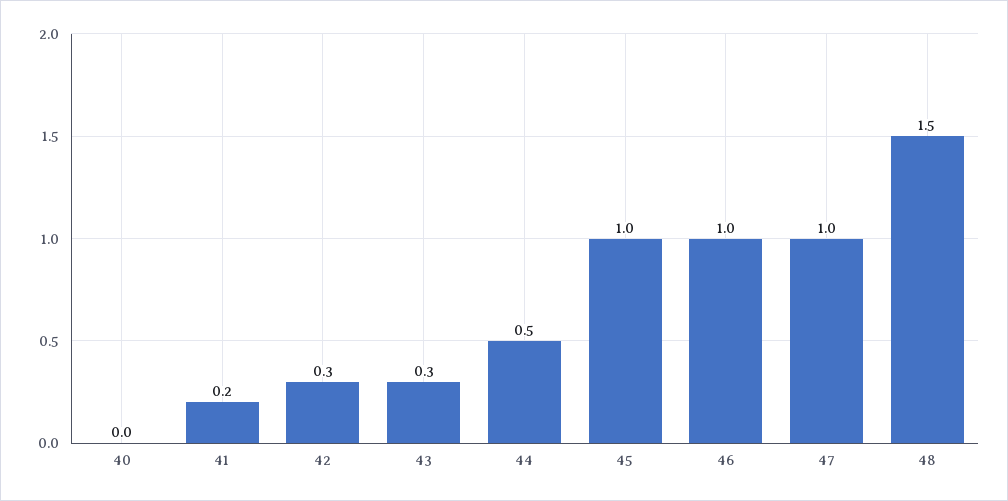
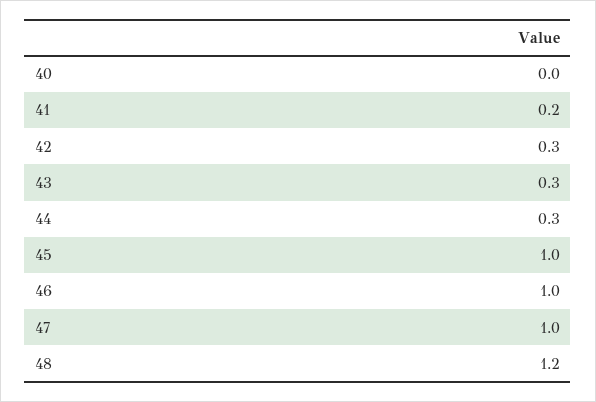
  {
    "40": 0,
    "41": 0.2,
    "42": 0.3,
    "43": 0.3,
-   "44": 0.5,
+   "44": 0.3,
    "45": 1,
    "46": 1,
    "47": 1,
-   "48": 1.5
+   "48": 1.2
  }

